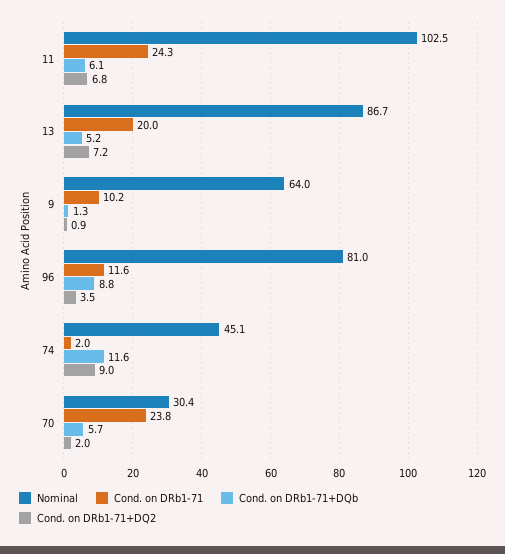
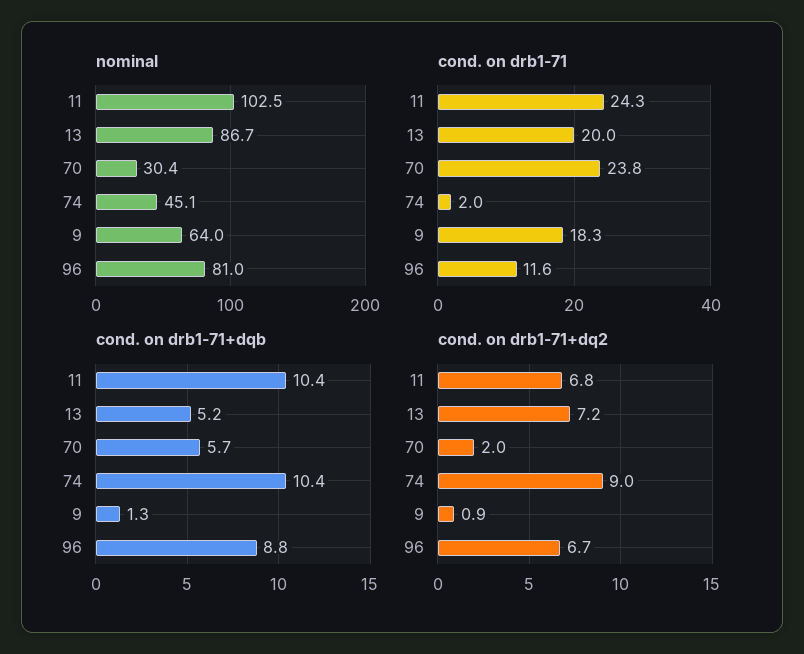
  {
    "Nominal": {
      "11": 102.5,
      "13": 86.7,
      "9": 64,
      "96": 81,
      "74": 45.1,
      "70": 30.4
    },
    "Cond. on DRb1-71": {
      "11": 24.3,
      "13": 20,
-     "9": 10.2,
+     "9": 18.3,
      "96": 11.6,
      "74": 2,
      "70": 23.8
    },
    "Cond. on DRb1-71+DQb": {
-     "11": 6.1,
+     "11": 10.4,
      "13": 5.2,
      "9": 1.3,
      "96": 8.8,
-     "74": 11.6,
+     "74": 10.4,
      "70": 5.7
    },
    "Cond. on DRb1-71+DQ2": {
      "11": 6.8,
      "13": 7.2,
      "9": 0.9,
-     "96": 3.5,
+     "96": 6.7,
      "74": 9,
      "70": 2
    }
  }

